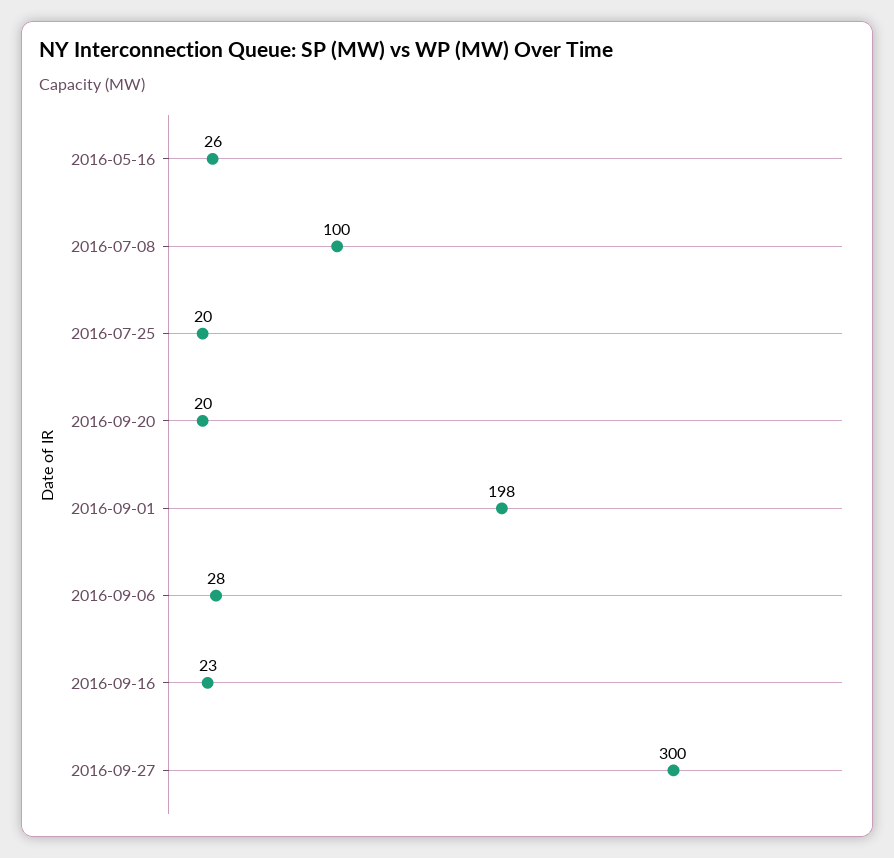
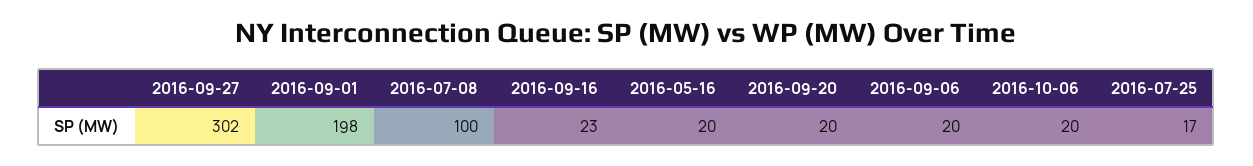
  {
-   "2016-05-16": 26,
+   "2016-05-16": 20,
    "2016-07-08": 100,
-   "2016-07-25": 20,
+   "2016-07-25": 17,
    "2016-09-20": 20,
    "2016-09-01": 198,
-   "2016-09-06": 28,
+   "2016-09-06": 20,
    "2016-09-16": 23,
-   "2016-09-27": 300
+   "2016-09-27": 302,
+   "2016-10-06": 20
  }

